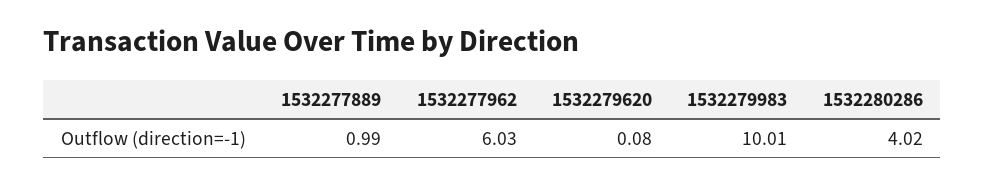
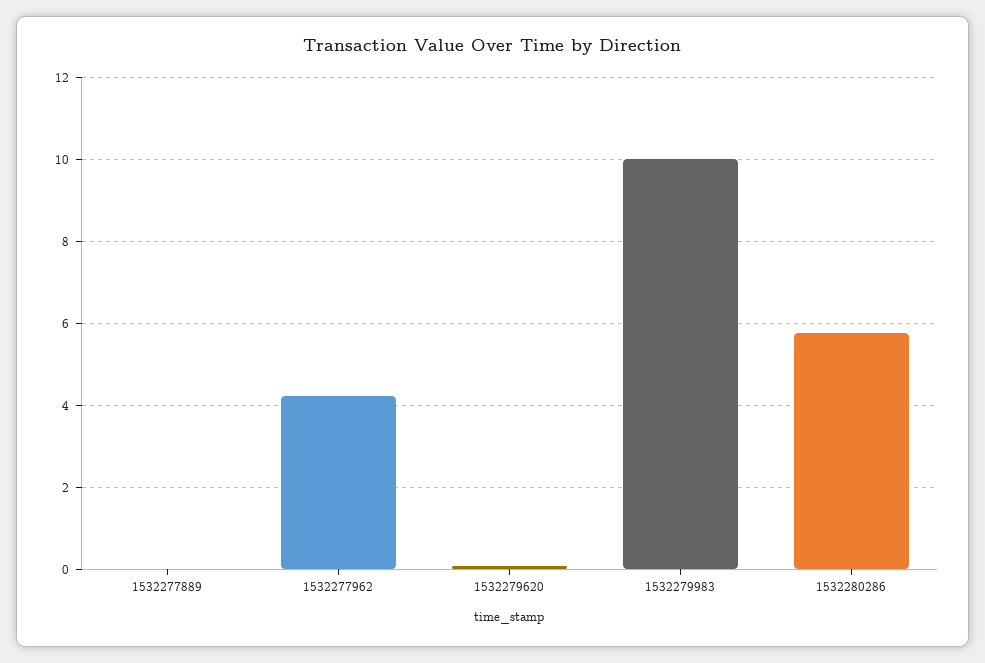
  {
-   "1532277889": 0.99,
+   "1532277889": 0,
-   "1532277962": 6.03,
+   "1532277962": 4.2,
    "1532279620": 0.08,
    "1532279983": 10.01,
-   "1532280286": 4.02
+   "1532280286": 5.8
  }

